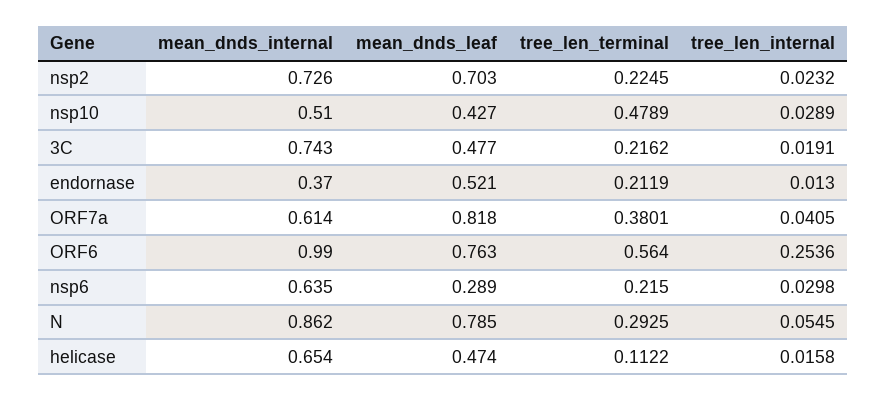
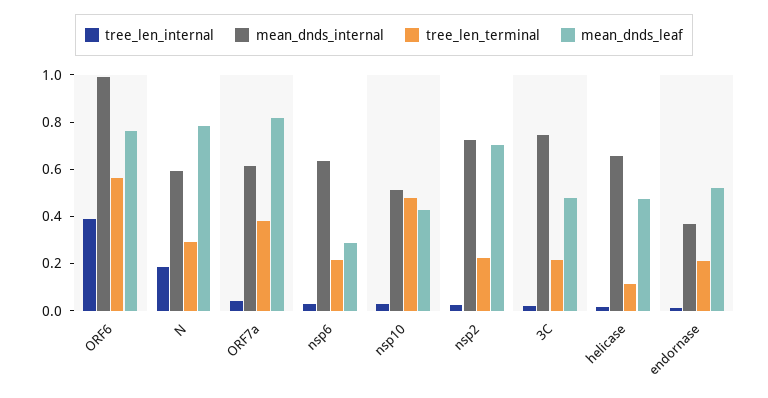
  {
    "mean_dnds_internal": {
      "nsp2": 0.726,
      "nsp10": 0.51,
      "3C": 0.743,
      "endornase": 0.37,
      "ORF7a": 0.614,
      "ORF6": 0.99,
      "nsp6": 0.635,
-     "N": 0.862,
+     "N": 0.6,
      "helicase": 0.654
    },
    "mean_dnds_leaf": {
      "nsp2": 0.703,
      "nsp10": 0.427,
      "3C": 0.477,
      "endornase": 0.521,
      "ORF7a": 0.818,
      "ORF6": 0.763,
      "nsp6": 0.289,
      "N": 0.785,
      "helicase": 0.474
    },
    "tree_len_terminal": {
      "nsp2": 0.2245,
      "nsp10": 0.4789,
      "3C": 0.2162,
      "endornase": 0.2119,
      "ORF7a": 0.3801,
      "ORF6": 0.564,
      "nsp6": 0.215,
      "N": 0.2925,
      "helicase": 0.1122
    },
    "tree_len_internal": {
      "nsp2": 0.0232,
      "nsp10": 0.0289,
      "3C": 0.0191,
      "endornase": 0.013,
      "ORF7a": 0.0405,
-     "ORF6": 0.2536,
+     "ORF6": 0.4,
      "nsp6": 0.0298,
-     "N": 0.0545,
+     "N": 0.2,
      "helicase": 0.0158
    }
  }

